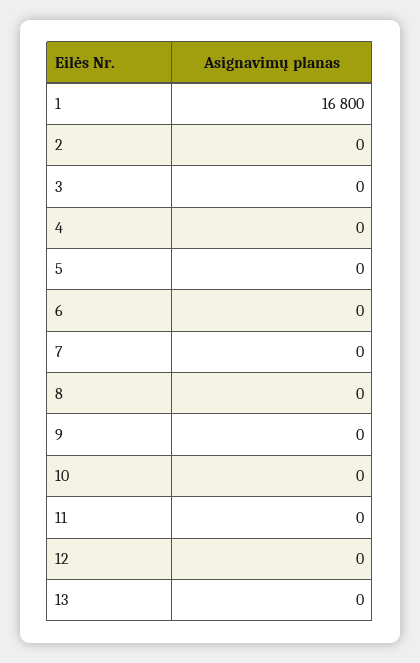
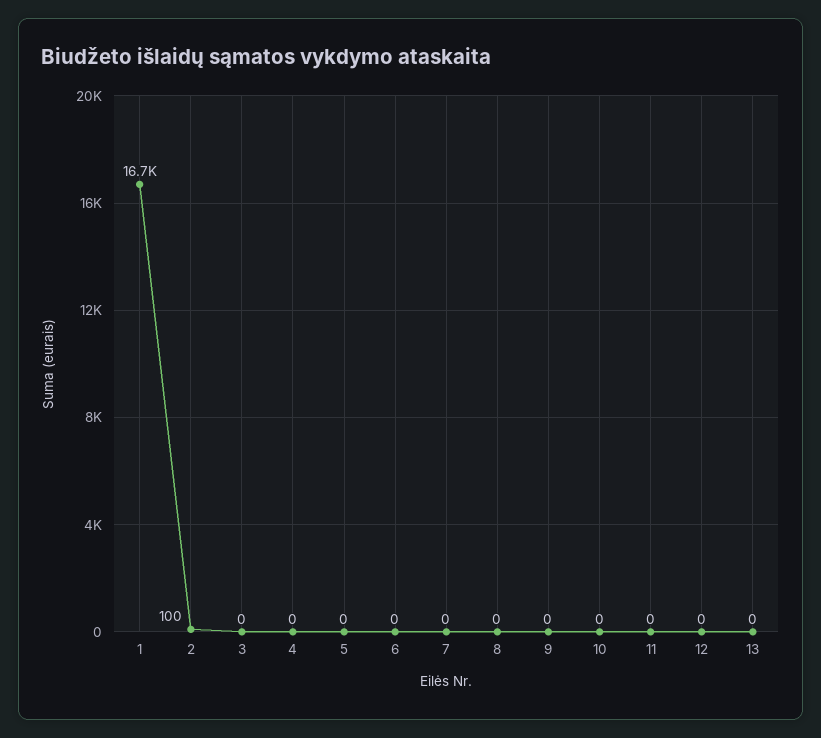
  {
-   "1": 16800,
+   "1": 16700,
-   "2": 0,
+   "2": 100,
    "3": 0,
    "4": 0,
    "5": 0,
    "6": 0,
    "7": 0,
    "8": 0,
    "9": 0,
    "10": 0,
    "11": 0,
    "12": 0,
    "13": 0
  }

